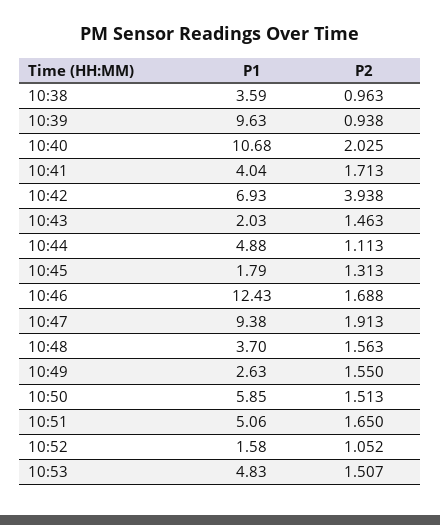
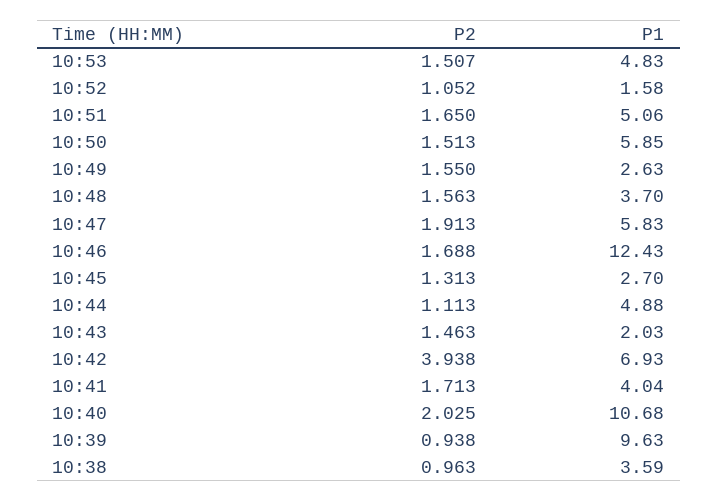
  {
    "P1": {
      "10:38": 3.59,
      "10:39": 9.63,
      "10:40": 10.68,
      "10:41": 4.04,
      "10:42": 6.93,
      "10:43": 2.03,
      "10:44": 4.88,
-     "10:45": 1.79,
+     "10:45": 2.7,
      "10:46": 12.43,
-     "10:47": 9.38,
+     "10:47": 5.83,
      "10:48": 3.7,
      "10:49": 2.63,
      "10:50": 5.85,
      "10:51": 5.06,
      "10:52": 1.58,
      "10:53": 4.83
    },
    "P2": {
      "10:38": 0.963,
      "10:39": 0.938,
      "10:40": 2.025,
      "10:41": 1.713,
      "10:42": 3.938,
      "10:43": 1.463,
      "10:44": 1.113,
      "10:45": 1.313,
      "10:46": 1.688,
      "10:47": 1.913,
      "10:48": 1.563,
      "10:49": 1.55,
      "10:50": 1.513,
      "10:51": 1.65,
      "10:52": 1.052,
      "10:53": 1.507
    }
  }

